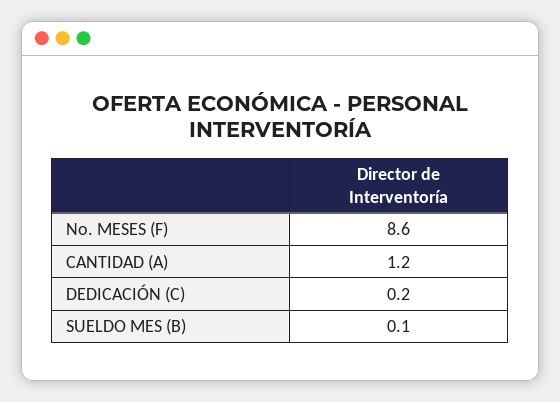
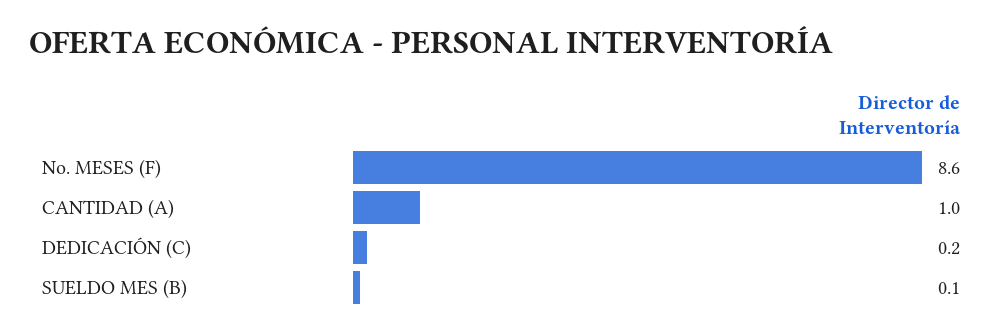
  {
    "No. MESES (F)": 8.6,
-   "CANTIDAD (A)": 1.2,
+   "CANTIDAD (A)": 1,
    "DEDICACIÓN (C)": 0.2,
    "SUELDO MES (B)": 0.1
  }

